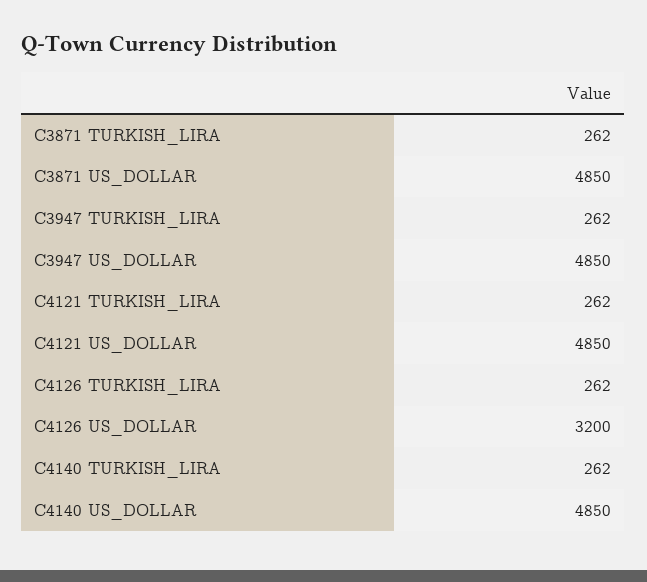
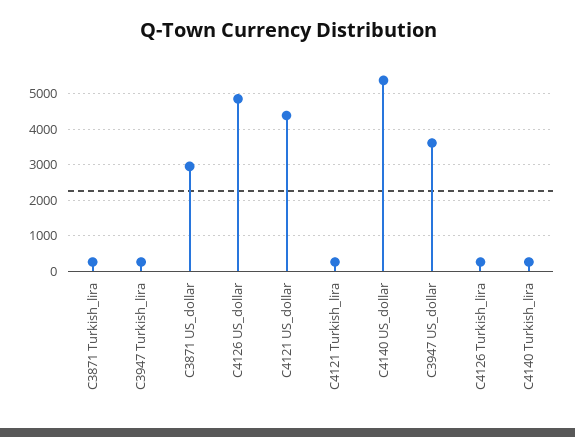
  {
    "C3871 TURKISH_LIRA": 262,
-   "C3871 US_DOLLAR": 4850,
+   "C3871 US_DOLLAR": 3000,
    "C3947 TURKISH_LIRA": 262,
-   "C3947 US_DOLLAR": 4850,
+   "C3947 US_DOLLAR": 3600,
    "C4121 TURKISH_LIRA": 262,
-   "C4121 US_DOLLAR": 4850,
+   "C4121 US_DOLLAR": 4400,
    "C4126 TURKISH_LIRA": 262,
-   "C4126 US_DOLLAR": 3200,
+   "C4126 US_DOLLAR": 4800,
    "C4140 TURKISH_LIRA": 262,
-   "C4140 US_DOLLAR": 4850
+   "C4140 US_DOLLAR": 5400
  }

